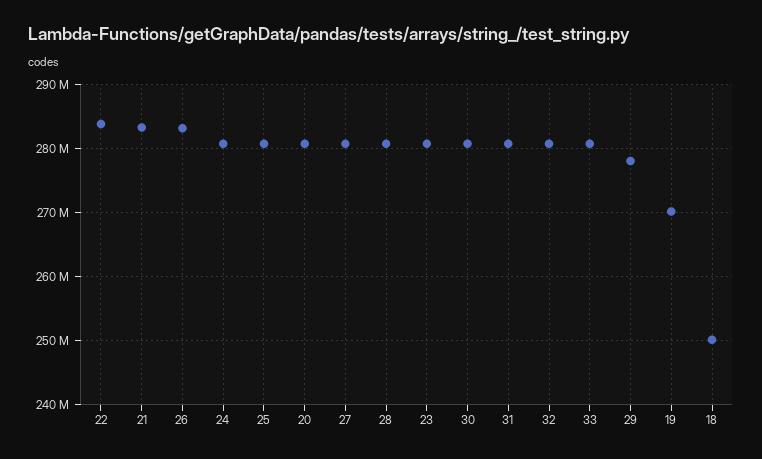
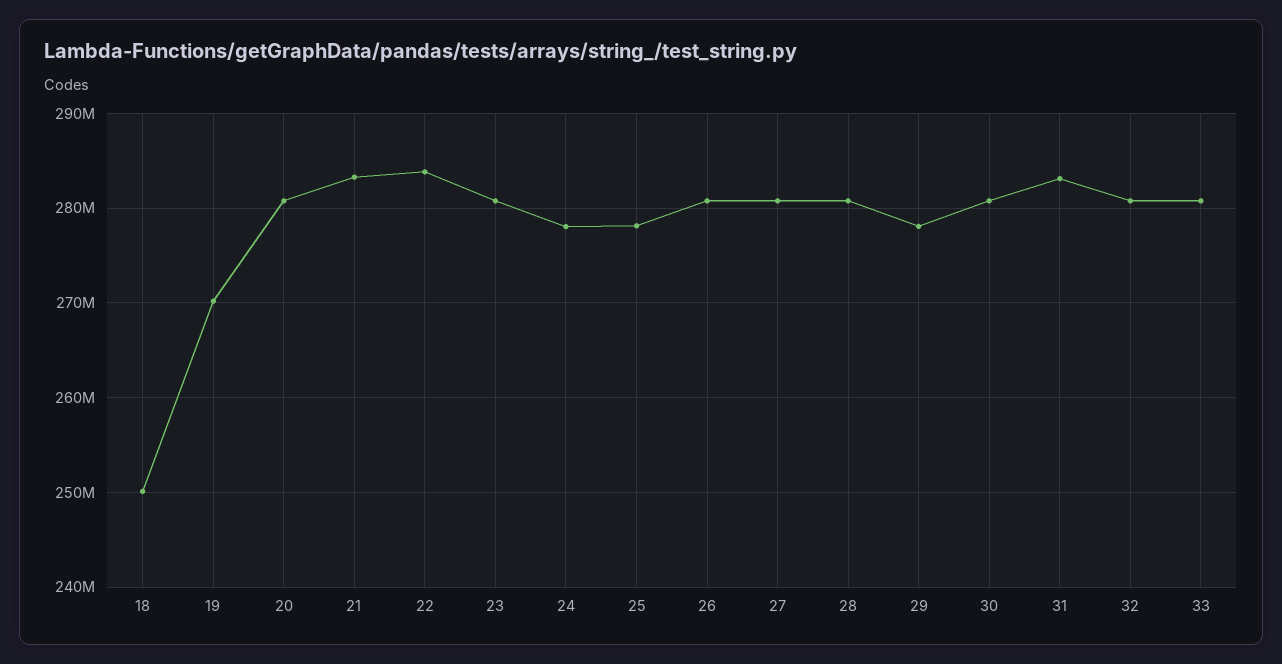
  {
    "22": 284000000,
    "21": 283000000,
-   "26": 283000000,
+   "26": 281000000,
-   "24": 281000000,
+   "24": 278000000,
-   "25": 281000000,
+   "25": 278000000,
    "20": 281000000,
    "27": 281000000,
    "28": 281000000,
    "23": 281000000,
    "30": 281000000,
-   "31": 281000000,
+   "31": 283000000,
    "32": 281000000,
    "33": 281000000,
    "29": 278000000,
    "19": 270000000,
    "18": 250000000
  }

